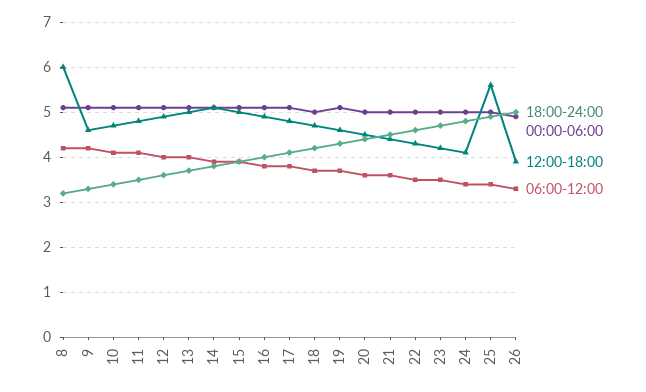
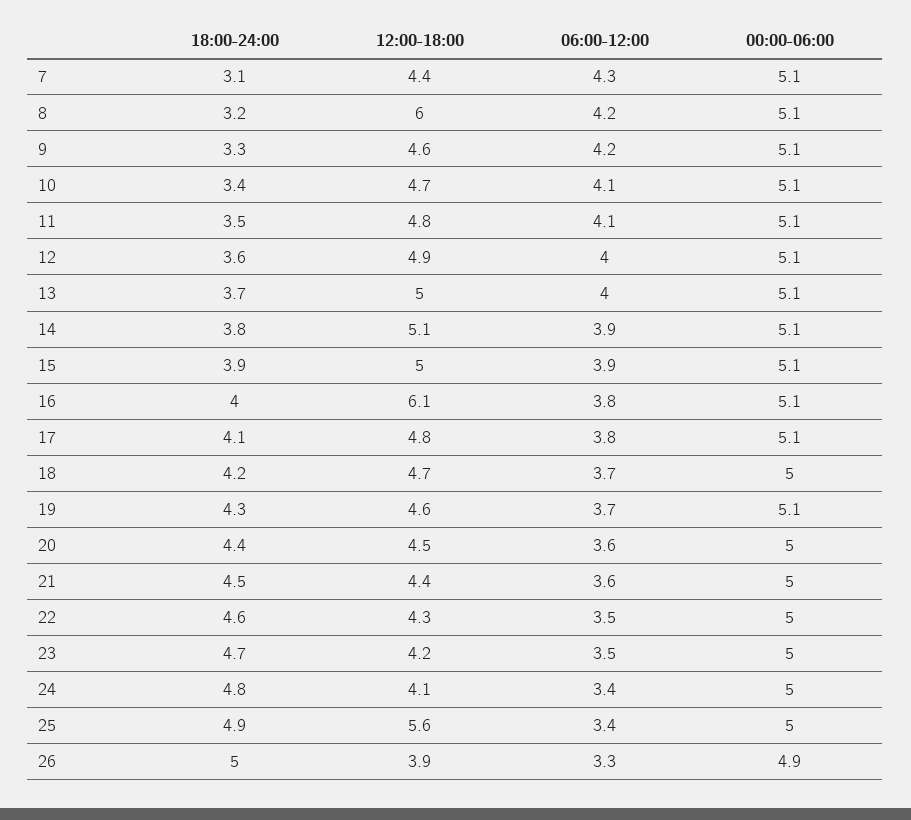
  {
    "18:00-24:00": {
      "8": 3.2,
      "9": 3.3,
      "10": 3.4,
      "11": 3.5,
      "12": 3.6,
      "13": 3.7,
      "14": 3.8,
      "15": 3.9,
      "16": 4,
      "17": 4.1,
      "18": 4.2,
      "19": 4.3,
      "20": 4.4,
      "21": 4.5,
      "22": 4.6,
      "23": 4.7,
      "24": 4.8,
      "25": 4.9,
-     "26": 5
+     "26": 5,
+     "7": 3.1
    },
    "00:00-06:00": {
      "8": 5.1,
      "9": 5.1,
      "10": 5.1,
      "11": 5.1,
      "12": 5.1,
      "13": 5.1,
      "14": 5.1,
      "15": 5.1,
      "16": 5.1,
      "17": 5.1,
      "18": 5,
      "19": 5.1,
      "20": 5,
      "21": 5,
      "22": 5,
      "23": 5,
      "24": 5,
      "25": 5,
-     "26": 4.9
+     "26": 4.9,
+     "7": 5.1
    },
    "12:00-18:00": {
      "8": 6,
      "9": 4.6,
      "10": 4.7,
      "11": 4.8,
      "12": 4.9,
      "13": 5,
      "14": 5.1,
      "15": 5,
-     "16": 5,
+     "16": 6.1,
      "17": 4.8,
      "18": 4.7,
      "19": 4.6,
      "20": 4.5,
      "21": 4.4,
      "22": 4.3,
      "23": 4.2,
      "24": 4.1,
      "25": 5.6,
-     "26": 3.9
+     "26": 3.9,
+     "7": 4.4
    },
    "06:00-12:00": {
      "8": 4.2,
      "9": 4.2,
      "10": 4.1,
      "11": 4.1,
      "12": 4,
      "13": 4,
      "14": 3.9,
      "15": 3.9,
      "16": 3.8,
      "17": 3.8,
      "18": 3.7,
      "19": 3.7,
      "20": 3.6,
      "21": 3.6,
      "22": 3.5,
      "23": 3.5,
      "24": 3.4,
      "25": 3.4,
-     "26": 3.3
+     "26": 3.3,
+     "7": 4.3
    }
  }

